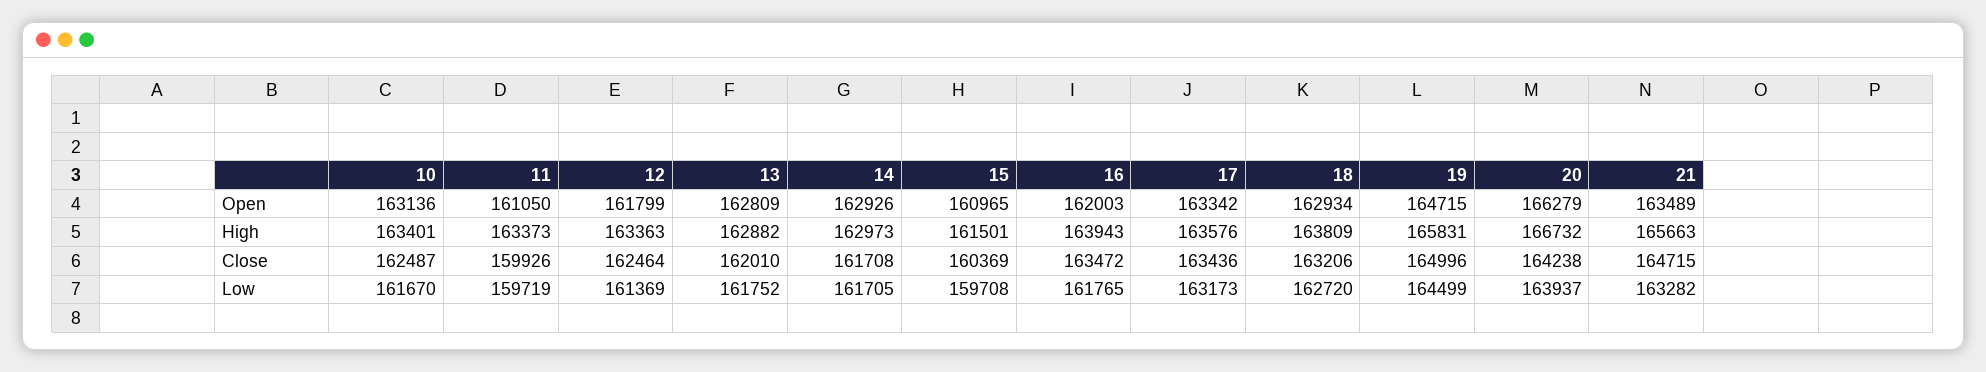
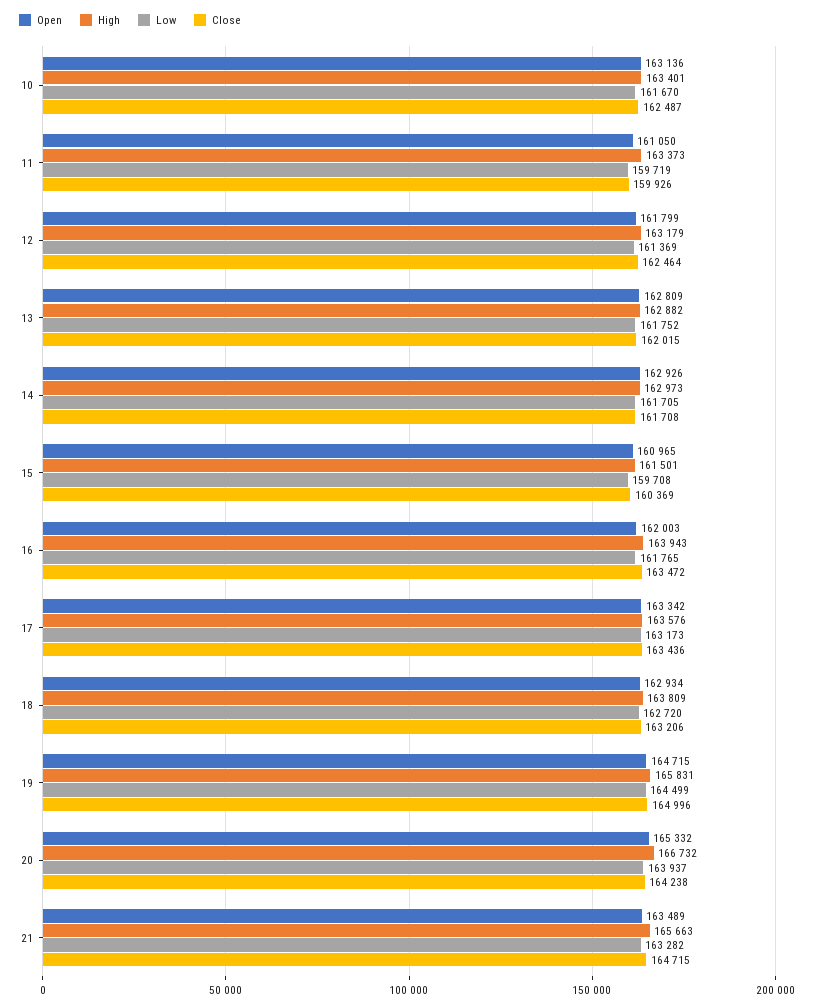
  {
    "Open": {
      "10": 163136,
      "11": 161050,
      "12": 161799,
      "13": 162809,
      "14": 162926,
      "15": 160965,
      "16": 162003,
      "17": 163342,
      "18": 162934,
      "19": 164715,
-     "20": 166279,
+     "20": 165332,
      "21": 163489
    },
    "High": {
      "10": 163401,
      "11": 163373,
-     "12": 163363,
+     "12": 163179,
      "13": 162882,
      "14": 162973,
      "15": 161501,
      "16": 163943,
      "17": 163576,
      "18": 163809,
      "19": 165831,
      "20": 166732,
      "21": 165663
    },
    "Close": {
      "10": 162487,
      "11": 159926,
      "12": 162464,
-     "13": 162010,
+     "13": 162015,
      "14": 161708,
      "15": 160369,
      "16": 163472,
      "17": 163436,
      "18": 163206,
      "19": 164996,
      "20": 164238,
      "21": 164715
    },
    "Low": {
      "10": 161670,
      "11": 159719,
      "12": 161369,
      "13": 161752,
      "14": 161705,
      "15": 159708,
      "16": 161765,
      "17": 163173,
      "18": 162720,
      "19": 164499,
      "20": 163937,
      "21": 163282
    }
  }

